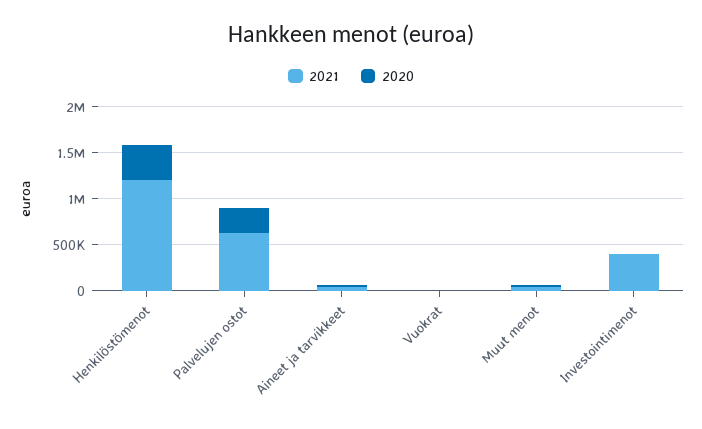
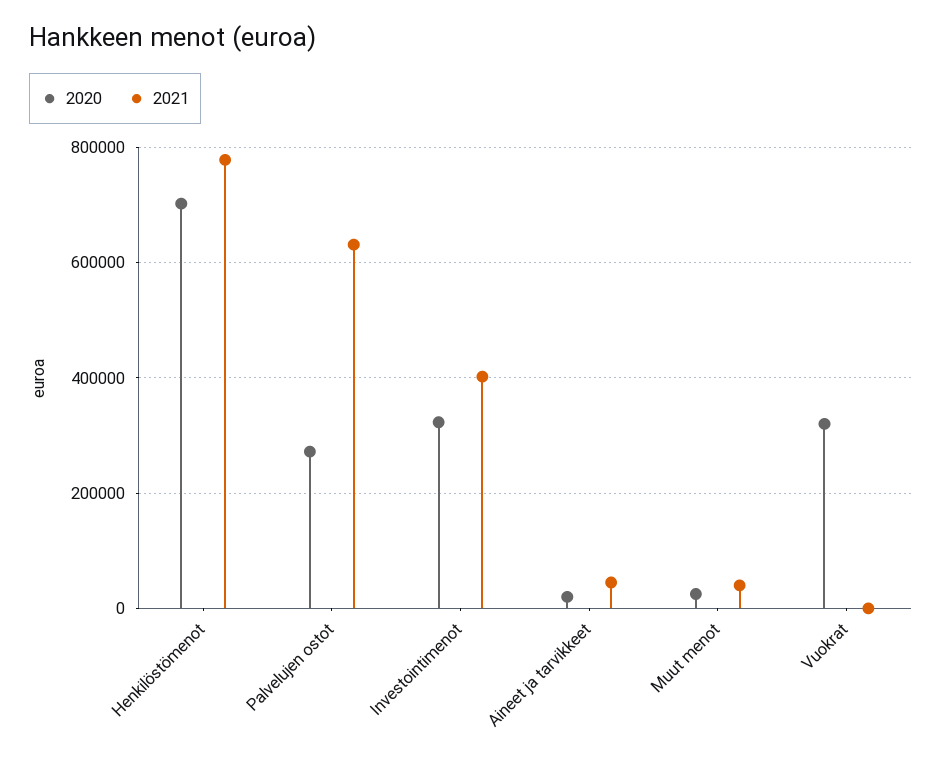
  {
    "2021": {
-     "Henkilöstömenot": 1200000,
+     "Henkilöstömenot": 780000,
      "Palvelujen ostot": 640000,
      "Aineet ja tarvikkeet": 40000,
      "Vuokrat": 0,
      "Muut menot": 40000,
      "Investointimenot": 400000
    },
    "2020": {
-     "Henkilöstömenot": 400000,
+     "Henkilöstömenot": 700000,
      "Palvelujen ostot": 280000,
      "Aineet ja tarvikkeet": 20000,
-     "Vuokrat": 0,
+     "Vuokrat": 320000,
      "Muut menot": 20000,
-     "Investointimenot": 0
+     "Investointimenot": 320000
    }
  }

